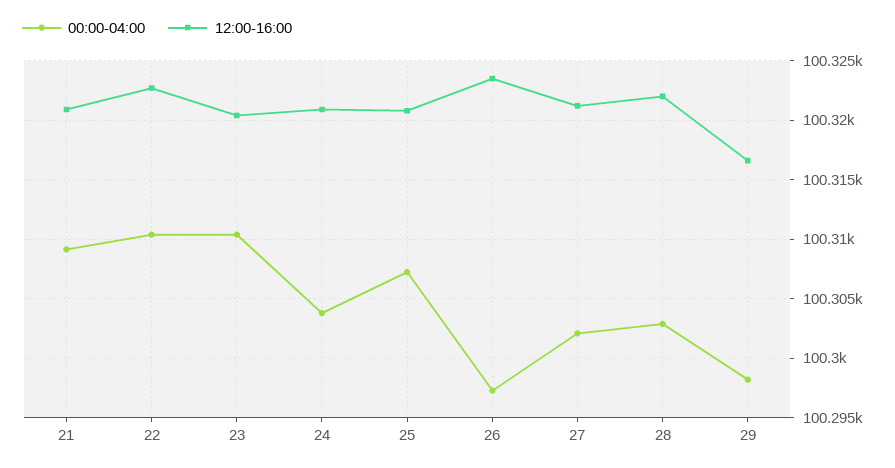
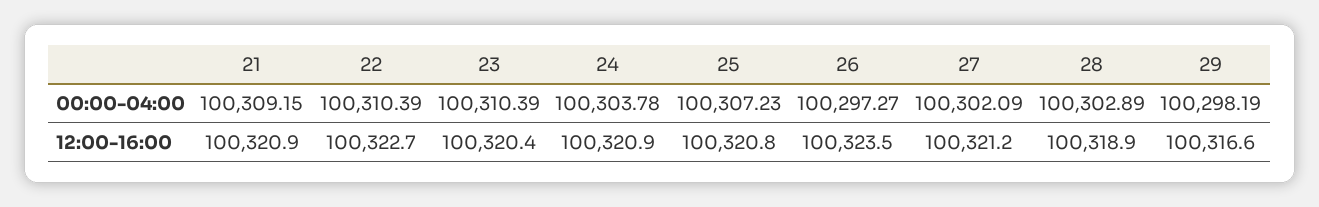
  {
    "00:00-04:00": {
      "21": 100309.15,
      "22": 100310.39,
      "23": 100310.39,
      "24": 100303.78,
      "25": 100307.23,
      "26": 100297.27,
      "27": 100302.09,
      "28": 100302.89,
      "29": 100298.19
    },
    "12:00-16:00": {
      "21": 100320.9,
      "22": 100322.7,
      "23": 100320.4,
      "24": 100320.9,
      "25": 100320.8,
      "26": 100323.5,
      "27": 100321.2,
-     "28": 100322,
+     "28": 100318.9,
      "29": 100316.6
    }
  }

